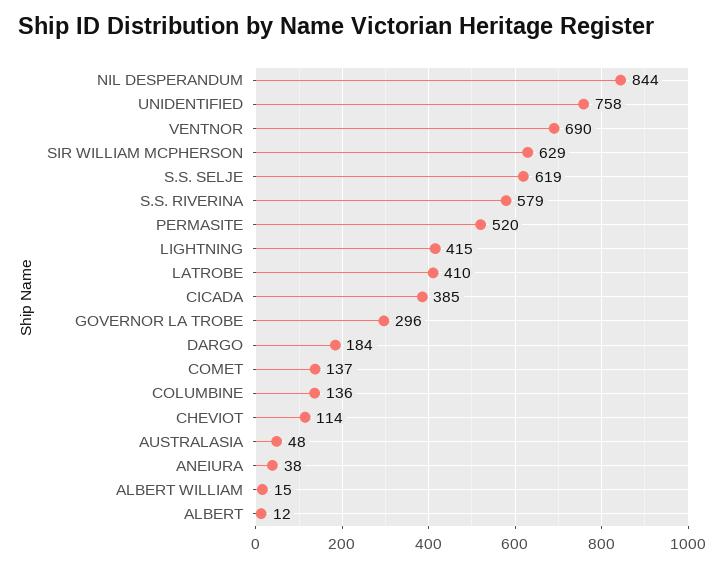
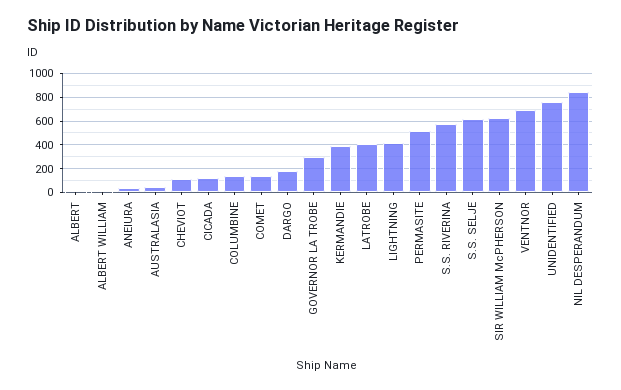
  {
    "NIL DESPERANDUM": 844,
    "UNIDENTIFIED": 758,
    "VENTNOR": 690,
    "SIR WILLIAM MCPHERSON": 629,
    "S.S. SELJE": 619,
    "S.S. RIVERINA": 579,
    "PERMASITE": 520,
    "LIGHTNING": 415,
    "LATROBE": 410,
-   "CICADA": 385,
+   "CICADA": 100,
    "GOVERNOR LA TROBE": 296,
    "DARGO": 184,
    "COMET": 137,
    "COLUMBINE": 136,
    "CHEVIOT": 114,
    "AUSTRALASIA": 48,
    "ANEIURA": 38,
    "ALBERT WILLIAM": 15,
-   "ALBERT": 12
+   "ALBERT": 12,
+   "KERMANDIE": 400
  }

